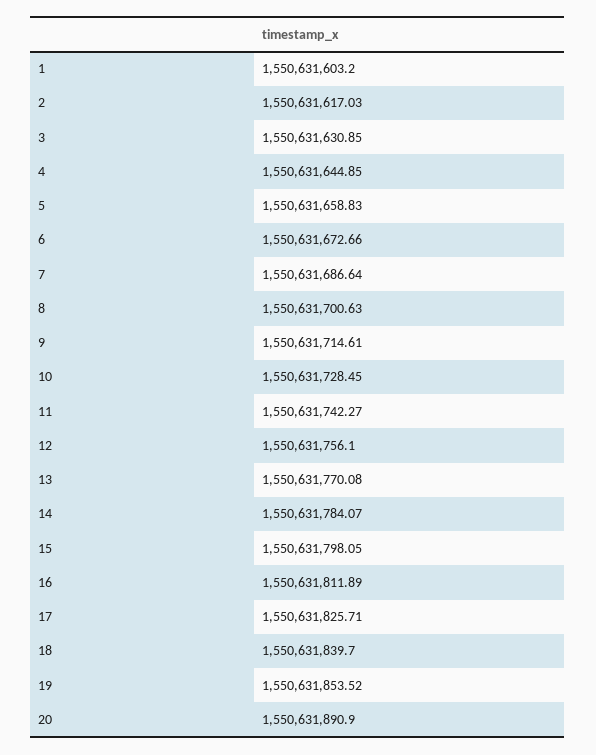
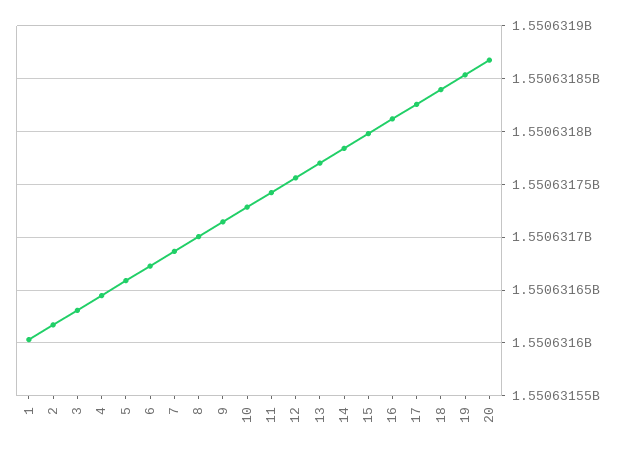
  {
    "1": 1550631603.2,
    "2": 1550631617.03,
    "3": 1550631630.85,
    "4": 1550631644.85,
    "5": 1550631658.83,
    "6": 1550631672.66,
    "7": 1550631686.64,
    "8": 1550631700.63,
    "9": 1550631714.61,
    "10": 1550631728.45,
    "11": 1550631742.27,
    "12": 1550631756.1,
    "13": 1550631770.08,
    "14": 1550631784.07,
    "15": 1550631798.05,
    "16": 1550631811.89,
    "17": 1550631825.71,
    "18": 1550631839.7,
    "19": 1550631853.52,
-   "20": 1550631890.9
+   "20": 1550631870
  }

